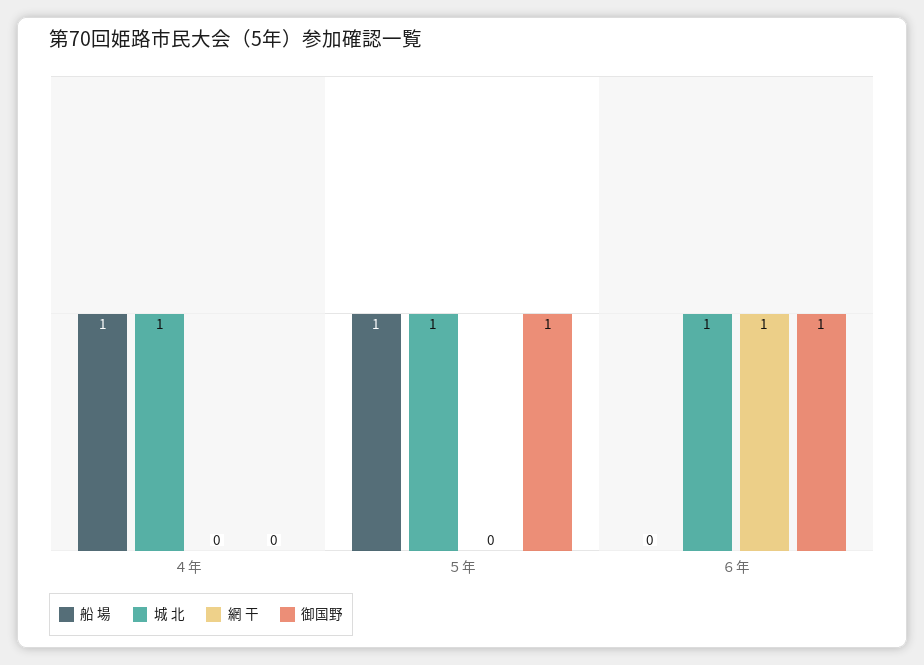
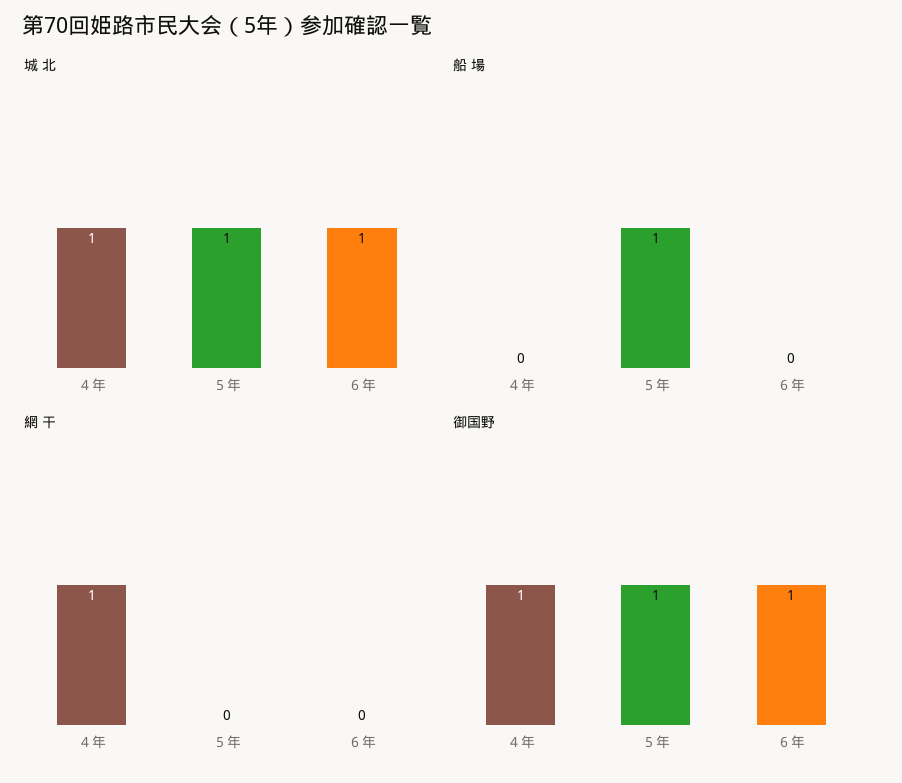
  {
    "船 場": {
-     "４年": 1,
+     "４年": 0,
      "５年": 1,
      "６年": 0
    },
    "城 北": {
      "４年": 1,
      "５年": 1,
      "６年": 1
    },
    "網 干": {
-     "４年": 0,
+     "４年": 1,
      "５年": 0,
-     "６年": 1
+     "６年": 0
    },
    "御国野": {
-     "４年": 0,
+     "４年": 1,
      "５年": 1,
      "６年": 1
    }
  }

